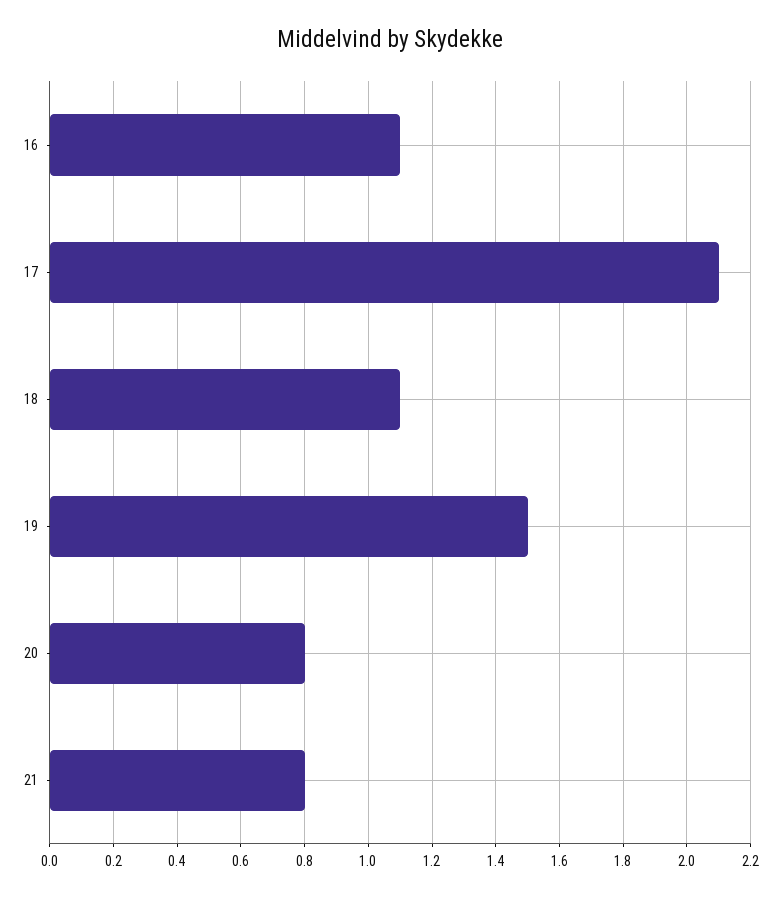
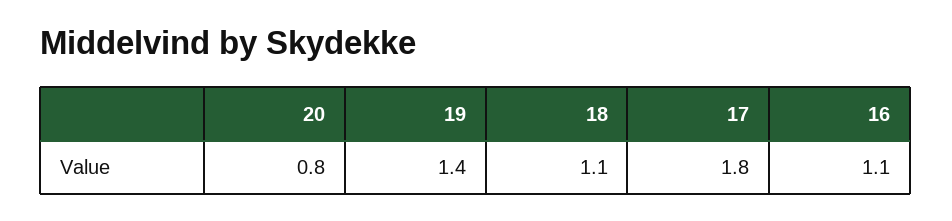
  {
    "16": 1.1,
-   "17": 2.1,
+   "17": 1.8,
    "18": 1.1,
-   "19": 1.5,
+   "19": 1.4,
-   "20": 0.8,
+   "20": 0.8
-   "21": 0.8
  }

